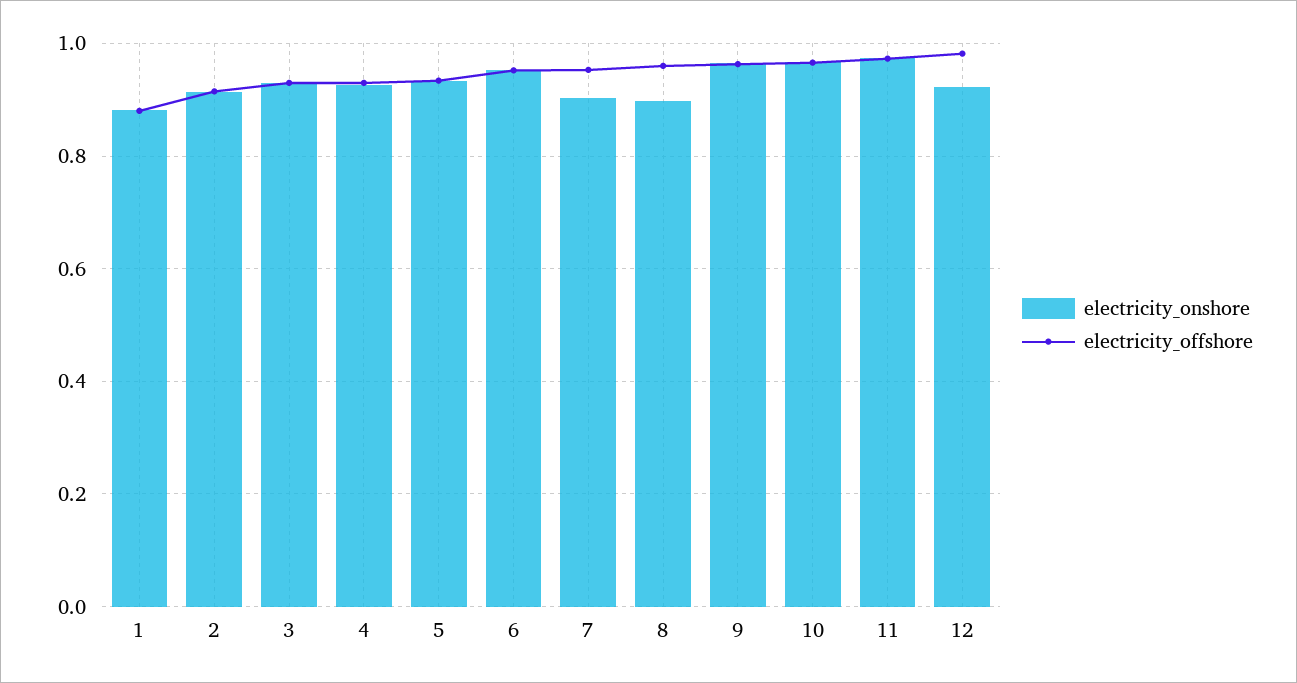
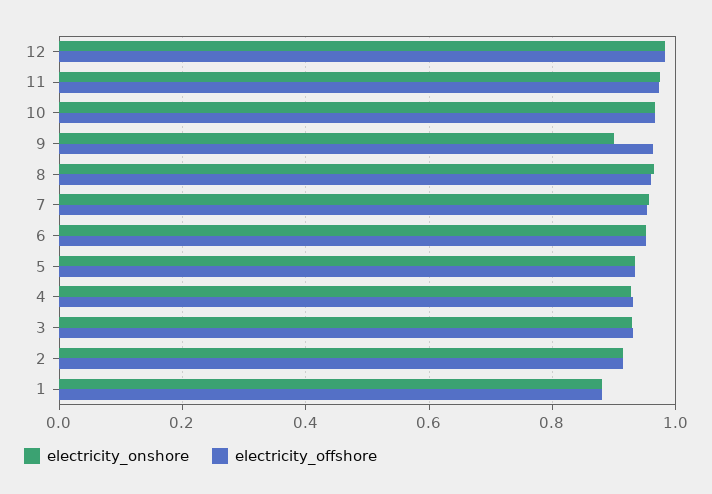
  {
    "electricity_onshore": {
      "1": 0.88,
      "2": 0.92,
      "3": 0.92,
      "4": 0.92,
      "5": 0.94,
      "6": 0.96,
-     "7": 0.9,
+     "7": 0.96,
-     "8": 0.9,
+     "8": 0.96,
-     "9": 0.96,
+     "9": 0.9,
      "10": 0.96,
      "11": 0.98,
-     "12": 0.92
+     "12": 0.98
    },
    "electricity_offshore": {
      "1": 0.88,
      "2": 0.92,
      "3": 0.94,
      "4": 0.94,
      "5": 0.94,
      "6": 0.96,
      "7": 0.96,
      "8": 0.96,
      "9": 0.96,
      "10": 0.96,
      "11": 0.98,
      "12": 0.98
    }
  }

